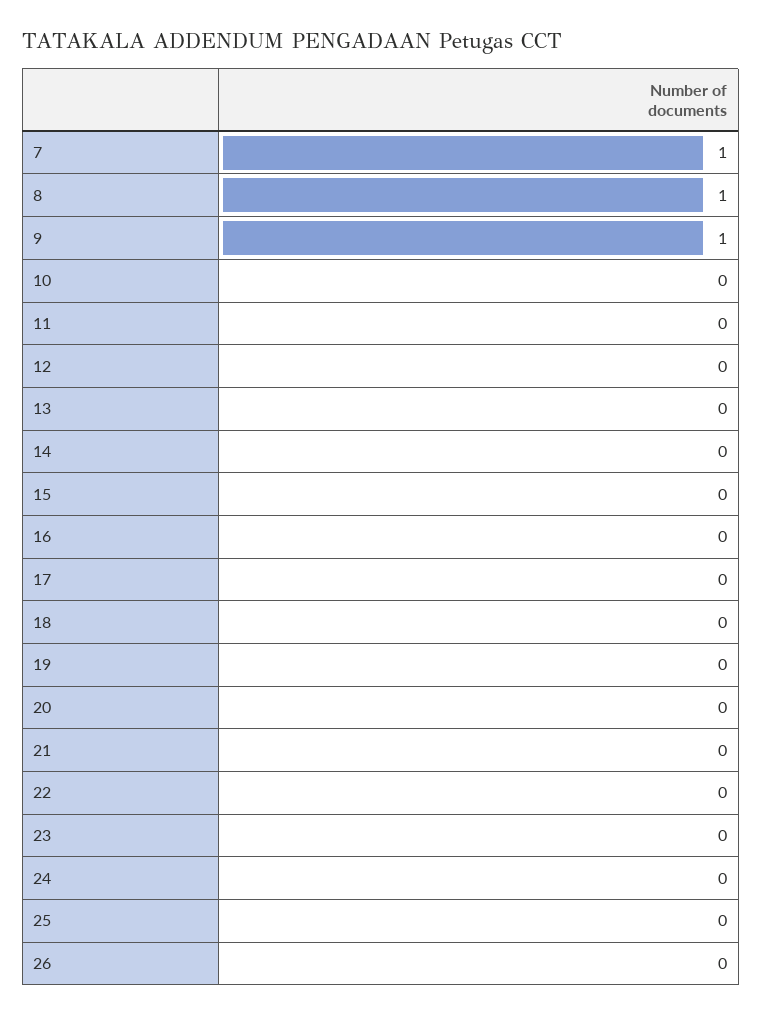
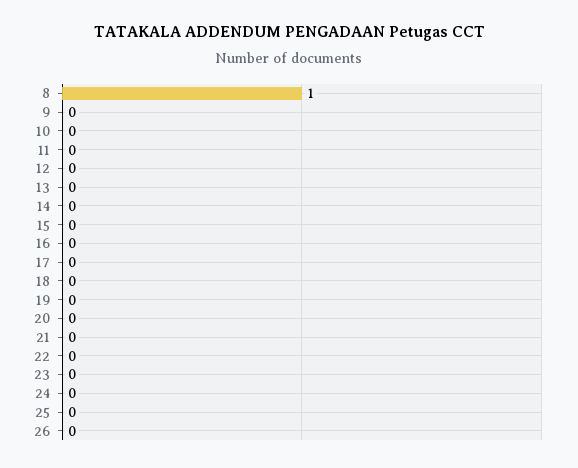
  {
-   "7": 1,
    "8": 1,
-   "9": 1,
+   "9": 0,
    "10": 0,
    "11": 0,
    "12": 0,
    "13": 0,
    "14": 0,
    "15": 0,
    "16": 0,
    "17": 0,
    "18": 0,
    "19": 0,
    "20": 0,
    "21": 0,
    "22": 0,
    "23": 0,
    "24": 0,
    "25": 0,
    "26": 0
  }

